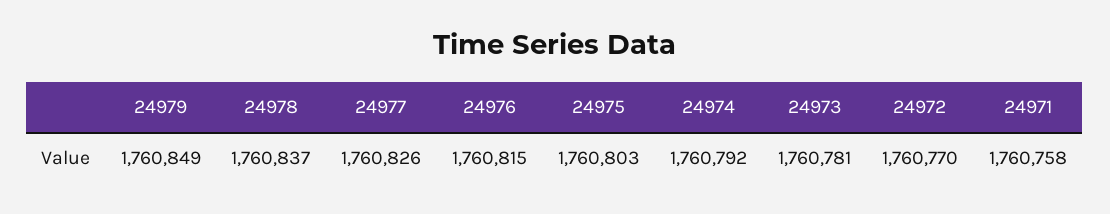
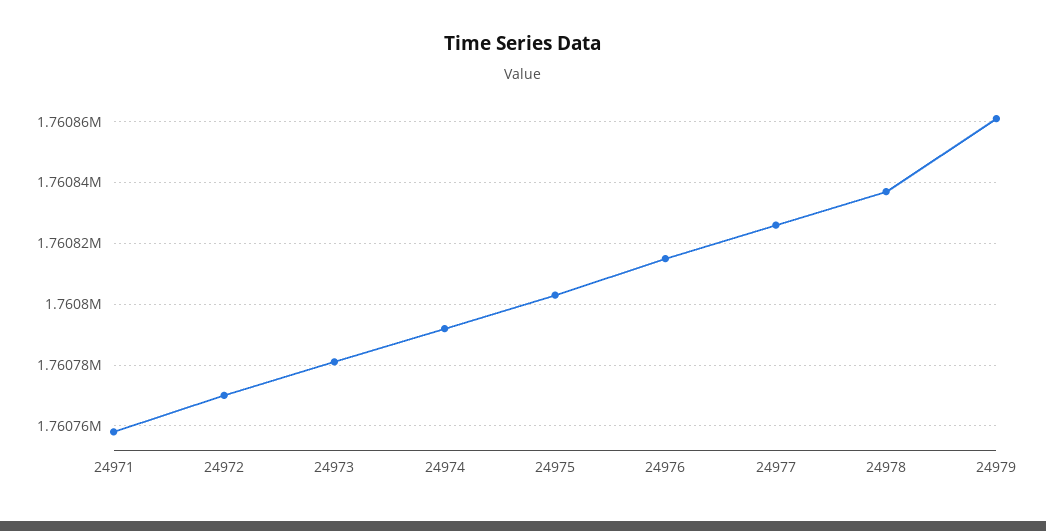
  {
-   "24979": 1760849,
+   "24979": 1760860,
    "24978": 1760837,
    "24977": 1760826,
    "24976": 1760815,
    "24975": 1760803,
    "24974": 1760792,
    "24973": 1760781,
    "24972": 1760770,
    "24971": 1760758
  }

